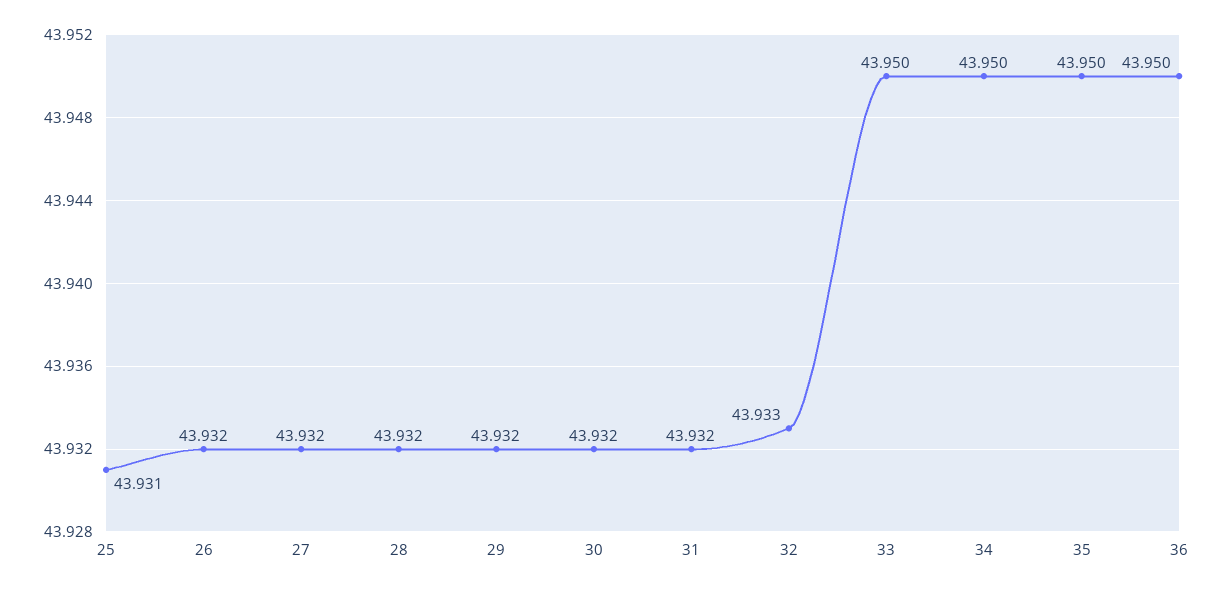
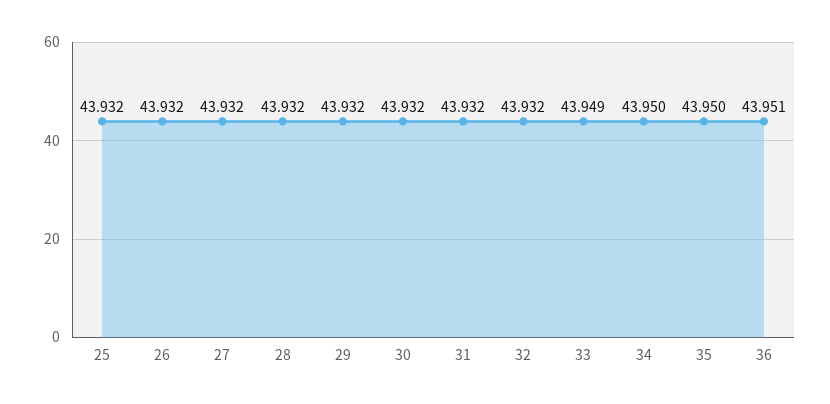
  {
-   "25": 43.931,
+   "25": 43.932,
    "26": 43.932,
    "27": 43.932,
    "28": 43.932,
    "29": 43.932,
    "30": 43.932,
    "31": 43.932,
-   "32": 43.933,
+   "32": 43.932,
-   "33": 43.95,
+   "33": 43.949,
    "34": 43.95,
    "35": 43.95,
-   "36": 43.95
+   "36": 43.951
  }

